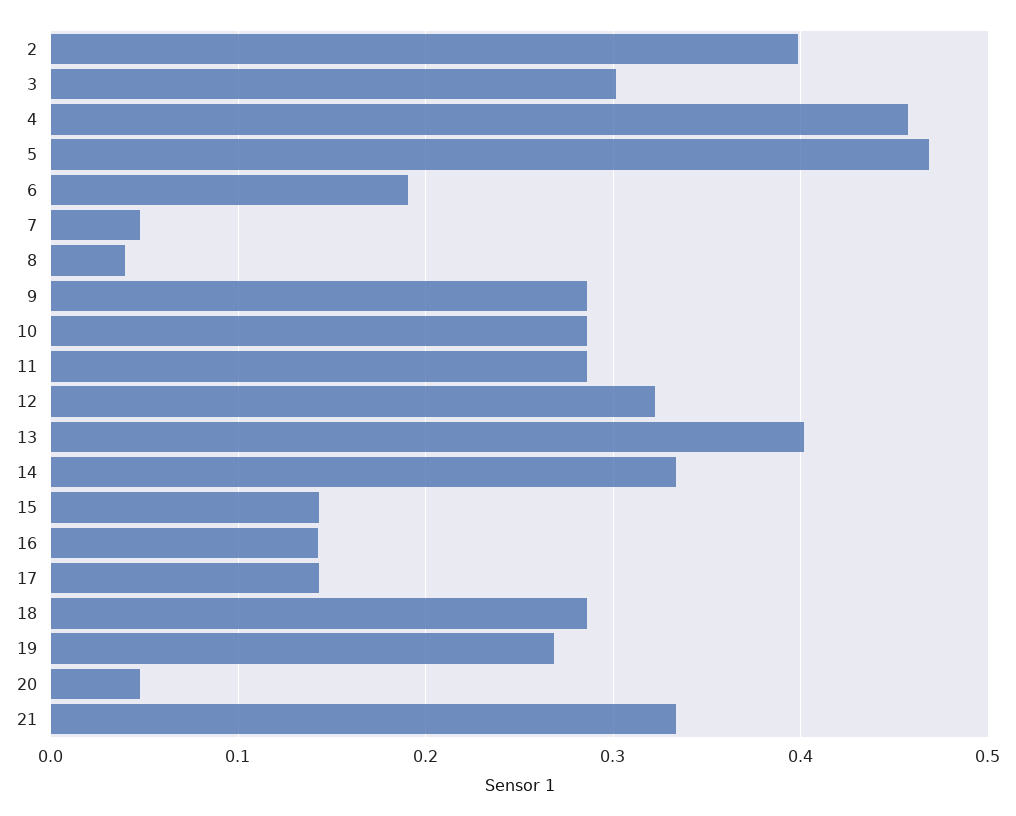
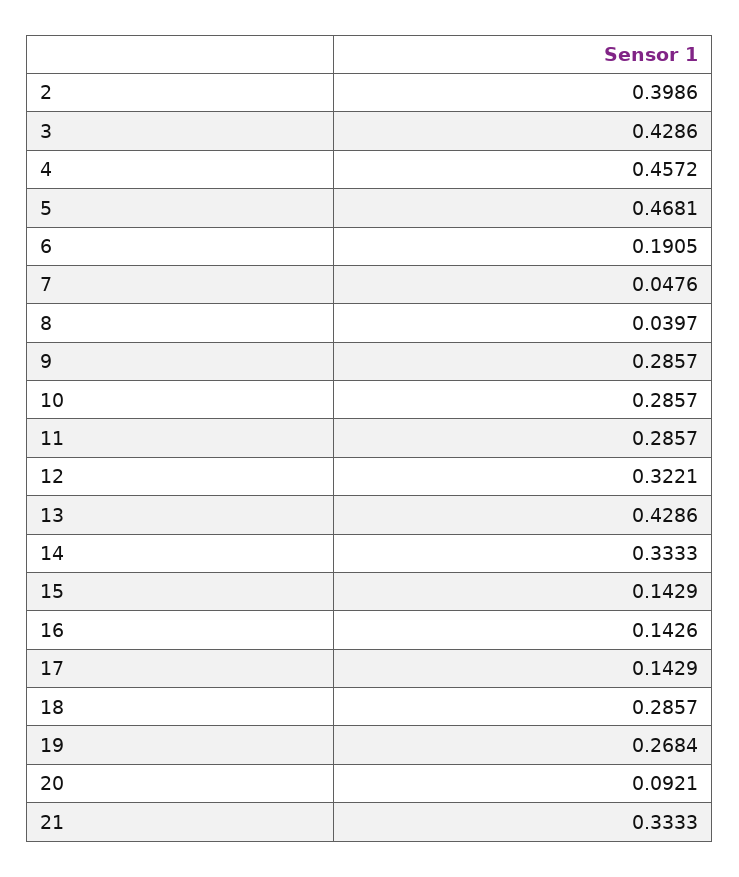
  {
    "2": 0.3986,
-   "3": 0.3,
+   "3": 0.4286,
    "4": 0.4572,
    "5": 0.4681,
    "6": 0.1905,
    "7": 0.0476,
    "8": 0.0397,
    "9": 0.2857,
    "10": 0.2857,
    "11": 0.2857,
    "12": 0.3221,
-   "13": 0.4,
+   "13": 0.4286,
    "14": 0.3333,
    "15": 0.1429,
    "16": 0.1426,
    "17": 0.1429,
    "18": 0.2857,
    "19": 0.2684,
-   "20": 0.05,
+   "20": 0.0921,
    "21": 0.3333
  }

